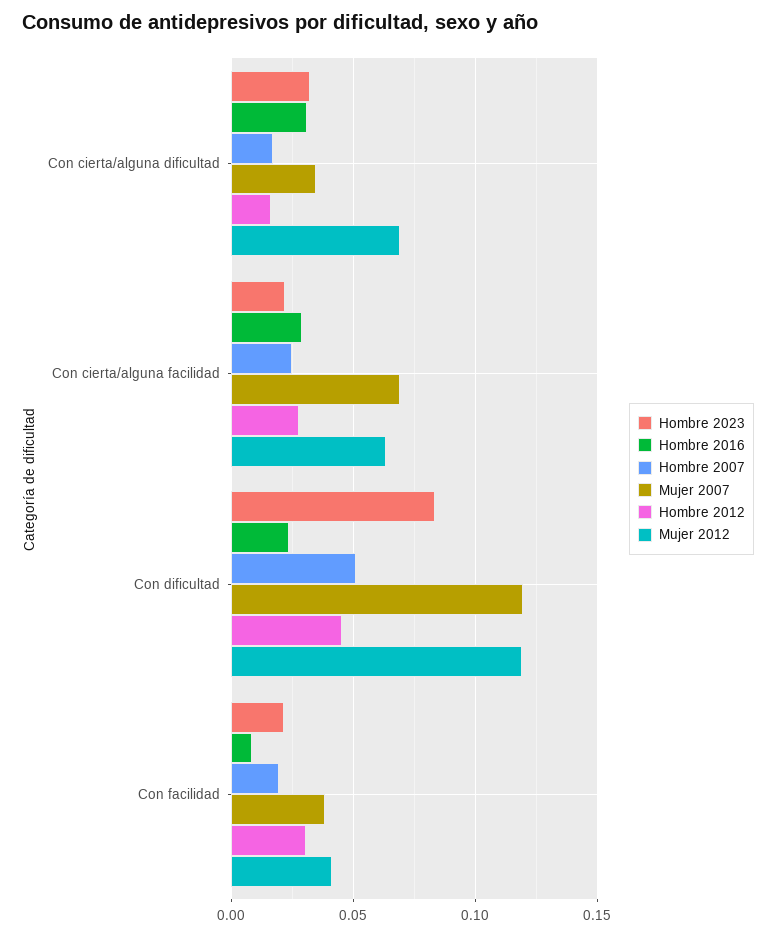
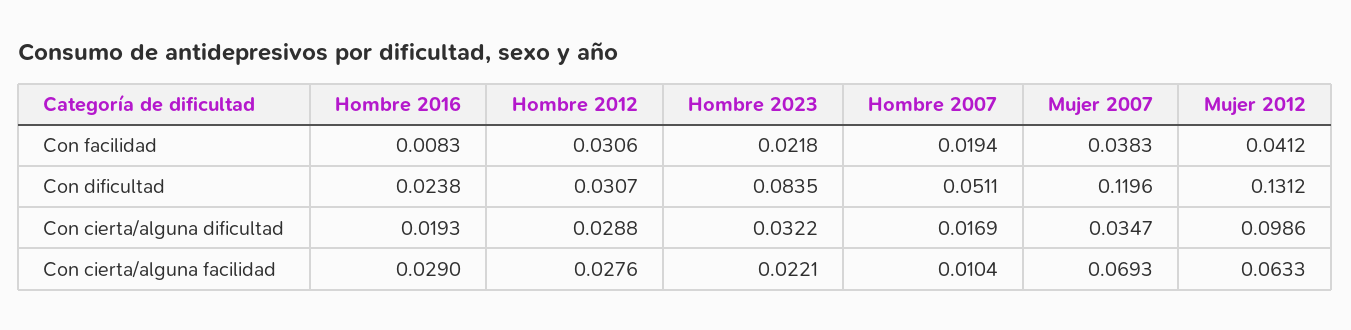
  {
    "Hombre 2023": {
      "Con cierta/alguna dificultad": 0.0322,
      "Con cierta/alguna facilidad": 0.0221,
      "Con dificultad": 0.0835,
      "Con facilidad": 0.0218
    },
    "Hombre 2016": {
-     "Con cierta/alguna dificultad": 0.03,
+     "Con cierta/alguna dificultad": 0.0193,
      "Con cierta/alguna facilidad": 0.029,
      "Con dificultad": 0.0238,
      "Con facilidad": 0.0083
    },
    "Hombre 2007": {
      "Con cierta/alguna dificultad": 0.0169,
-     "Con cierta/alguna facilidad": 0.025,
+     "Con cierta/alguna facilidad": 0.0104,
      "Con dificultad": 0.0511,
      "Con facilidad": 0.0194
    },
    "Mujer 2007": {
      "Con cierta/alguna dificultad": 0.0347,
      "Con cierta/alguna facilidad": 0.0693,
      "Con dificultad": 0.1196,
      "Con facilidad": 0.0383
    },
    "Hombre 2012": {
-     "Con cierta/alguna dificultad": 0.015,
+     "Con cierta/alguna dificultad": 0.0288,
      "Con cierta/alguna facilidad": 0.0276,
-     "Con dificultad": 0.045,
+     "Con dificultad": 0.0307,
      "Con facilidad": 0.0306
    },
    "Mujer 2012": {
-     "Con cierta/alguna dificultad": 0.07,
+     "Con cierta/alguna dificultad": 0.0986,
      "Con cierta/alguna facilidad": 0.0633,
-     "Con dificultad": 0.12,
+     "Con dificultad": 0.1312,
      "Con facilidad": 0.0412
    }
  }

